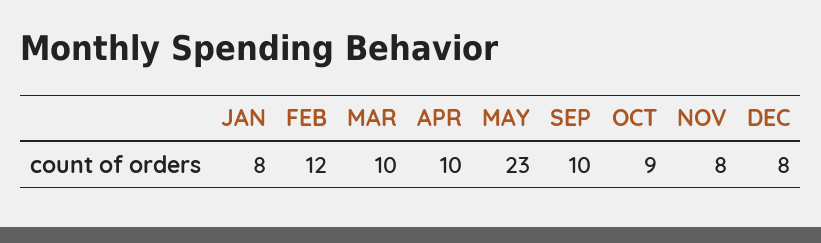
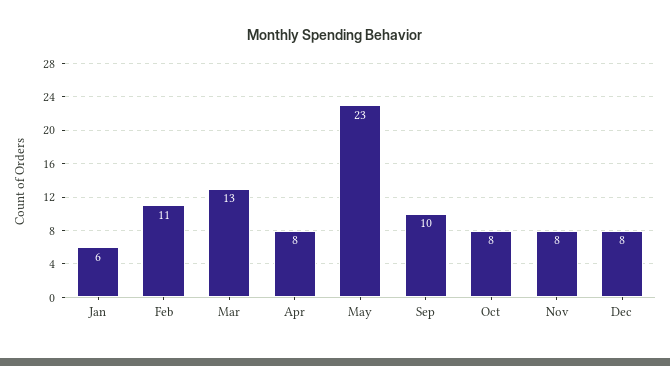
  {
-   "JAN": 8,
+   "JAN": 6,
-   "FEB": 12,
+   "FEB": 11,
-   "MAR": 10,
+   "MAR": 13,
-   "APR": 10,
+   "APR": 8,
    "MAY": 23,
    "SEP": 10,
-   "OCT": 9,
+   "OCT": 8,
    "NOV": 8,
    "DEC": 8
  }

